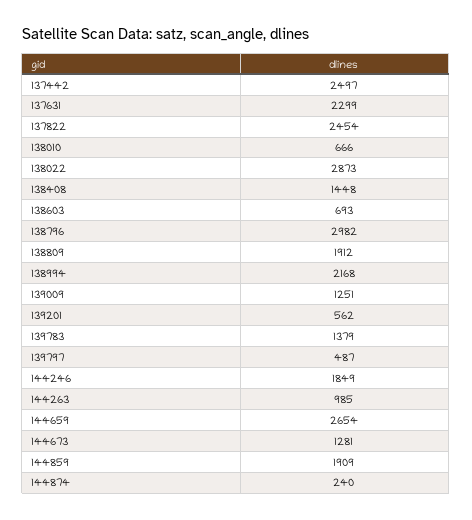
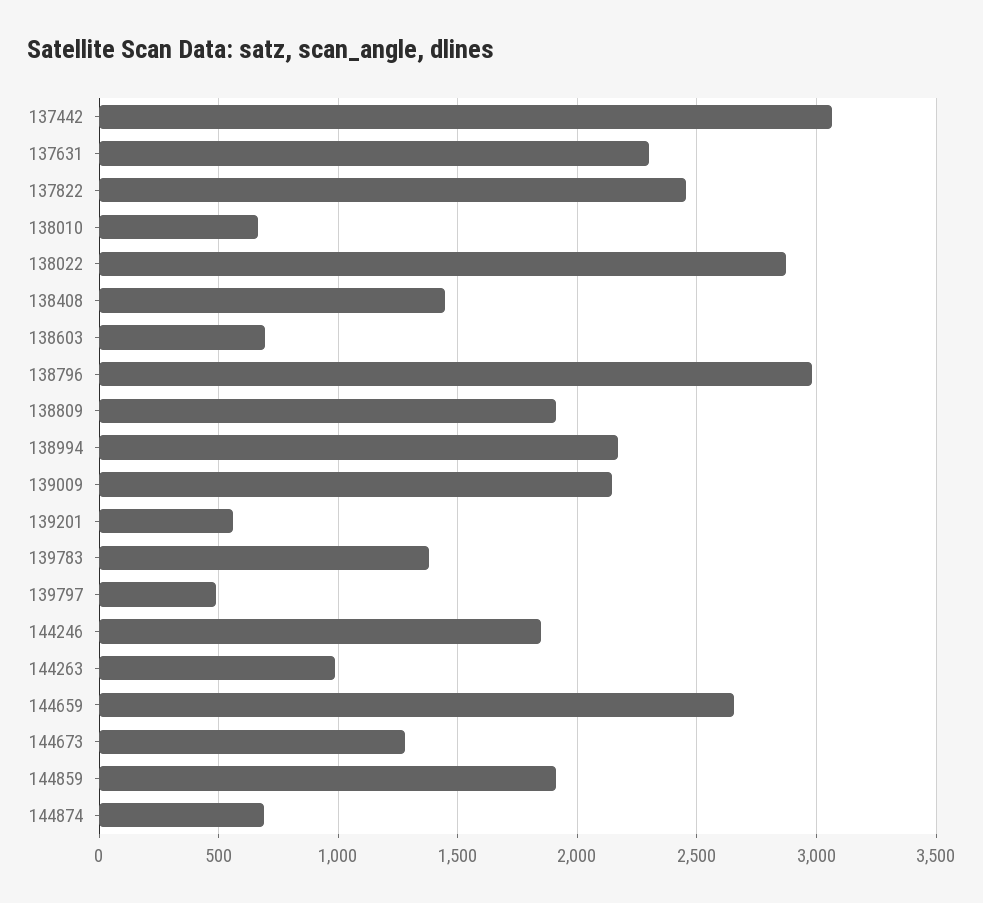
  {
-   "137442": 2497,
+   "137442": 3050,
    "137631": 2299,
    "137822": 2454,
    "138010": 666,
    "138022": 2873,
    "138408": 1448,
    "138603": 693,
    "138796": 2982,
    "138809": 1912,
    "138994": 2168,
-   "139009": 1251,
+   "139009": 2150,
    "139201": 562,
    "139783": 1379,
    "139797": 487,
    "144246": 1849,
    "144263": 985,
    "144659": 2654,
    "144673": 1281,
    "144859": 1909,
-   "144874": 240
+   "144874": 700
  }

